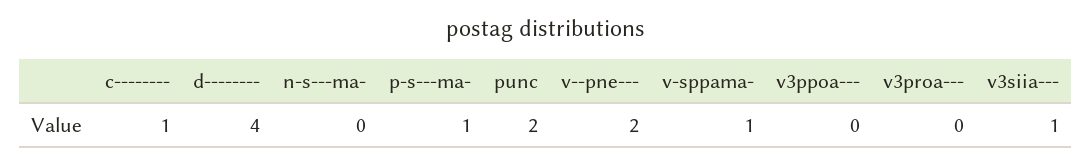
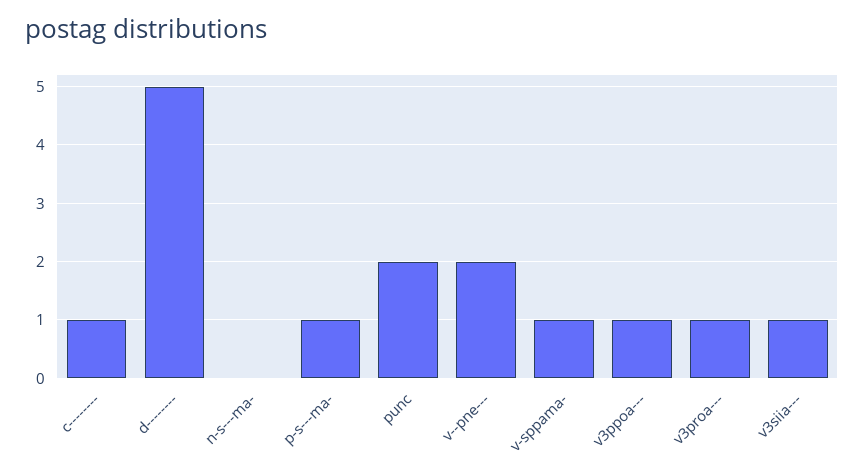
  {
    "c--------": 1,
-   "d--------": 4,
+   "d--------": 5,
    "n-s---ma-": 0,
    "p-s---ma-": 1,
    "punc": 2,
    "v--pne---": 2,
    "v-sppama-": 1,
-   "v3ppoa---": 0,
+   "v3ppoa---": 1,
-   "v3proa---": 0,
+   "v3proa---": 1,
    "v3siia---": 1
  }

